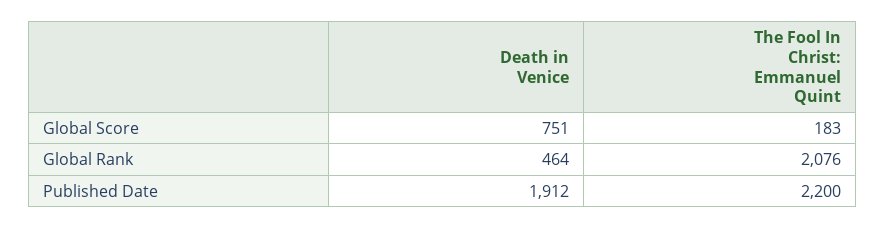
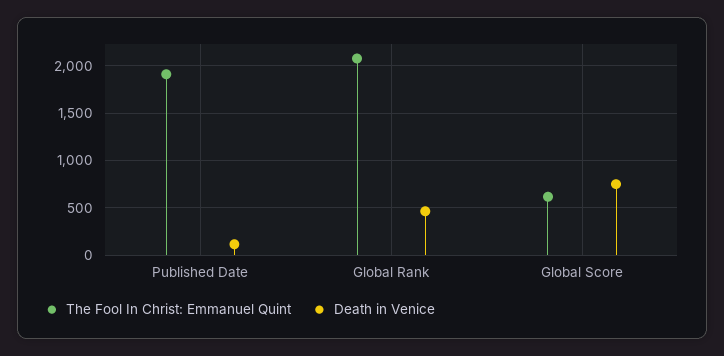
  {
    "Death in Venice": {
      "Global Score": 751,
      "Global Rank": 464,
-     "Published Date": 1912
+     "Published Date": 100
    },
    "The Fool In Christ: Emmanuel Quint": {
-     "Global Score": 183,
+     "Global Score": 600,
      "Global Rank": 2076,
-     "Published Date": 2200
+     "Published Date": 1900
    }
  }

